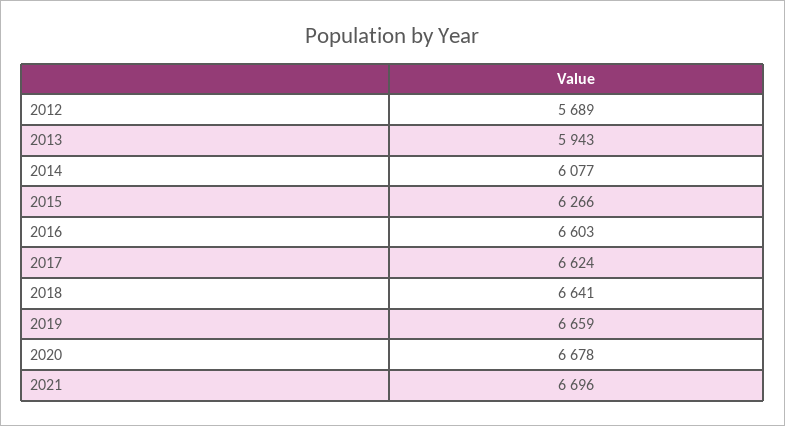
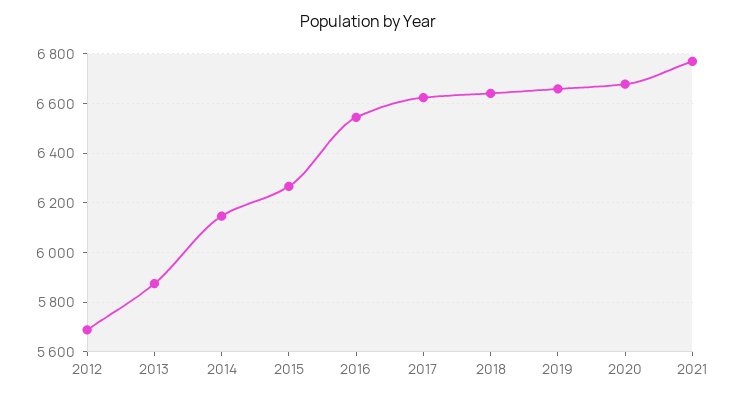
  {
    "2012": 5689,
-   "2013": 5943,
+   "2013": 5875,
-   "2014": 6077,
+   "2014": 6150,
    "2015": 6266,
-   "2016": 6603,
+   "2016": 6550,
    "2017": 6624,
    "2018": 6641,
    "2019": 6659,
    "2020": 6678,
-   "2021": 6696
+   "2021": 6775
  }

